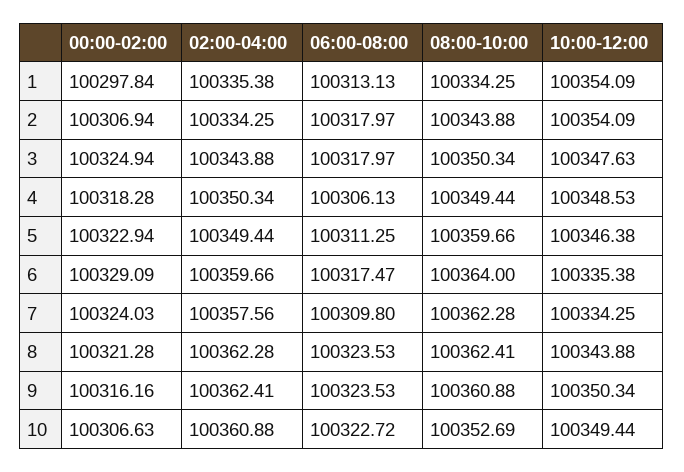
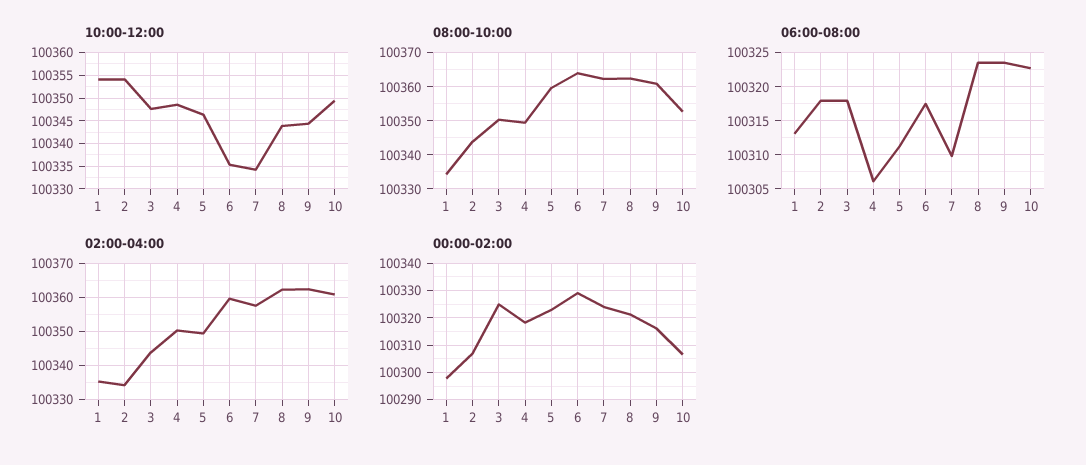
  {
    "00:00-02:00": {
      "1": 100297.84,
      "2": 100306.94,
      "3": 100324.94,
      "4": 100318.28,
      "5": 100322.94,
      "6": 100329.09,
      "7": 100324.03,
      "8": 100321.28,
      "9": 100316.16,
      "10": 100306.63
    },
    "02:00-04:00": {
      "1": 100335.38,
      "2": 100334.25,
      "3": 100343.88,
      "4": 100350.34,
      "5": 100349.44,
      "6": 100359.66,
      "7": 100357.56,
      "8": 100362.28,
      "9": 100362.41,
      "10": 100360.88
    },
    "06:00-08:00": {
      "1": 100313.13,
      "2": 100317.97,
      "3": 100317.97,
      "4": 100306.13,
      "5": 100311.25,
      "6": 100317.47,
      "7": 100309.8,
      "8": 100323.53,
      "9": 100323.53,
      "10": 100322.72
    },
    "08:00-10:00": {
      "1": 100334.25,
      "2": 100343.88,
      "3": 100350.34,
      "4": 100349.44,
      "5": 100359.66,
      "6": 100364,
      "7": 100362.28,
      "8": 100362.41,
      "9": 100360.88,
      "10": 100352.69
    },
    "10:00-12:00": {
      "1": 100354.09,
      "2": 100354.09,
      "3": 100347.63,
      "4": 100348.53,
      "5": 100346.38,
      "6": 100335.38,
      "7": 100334.25,
      "8": 100343.88,
-     "9": 100350.34,
+     "9": 100345,
      "10": 100349.44
    }
  }

